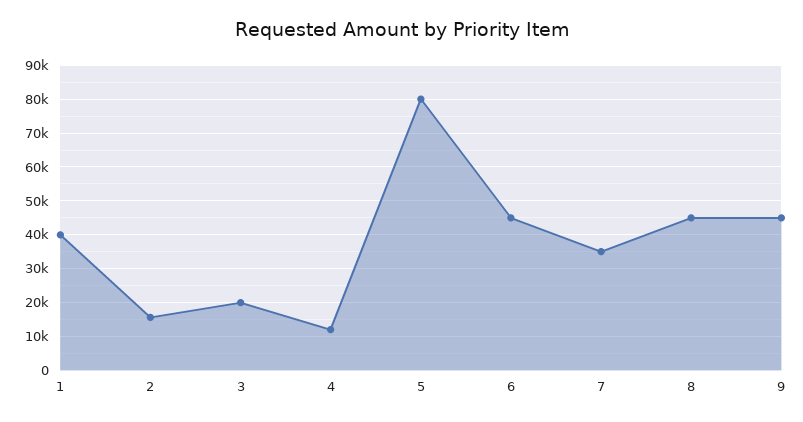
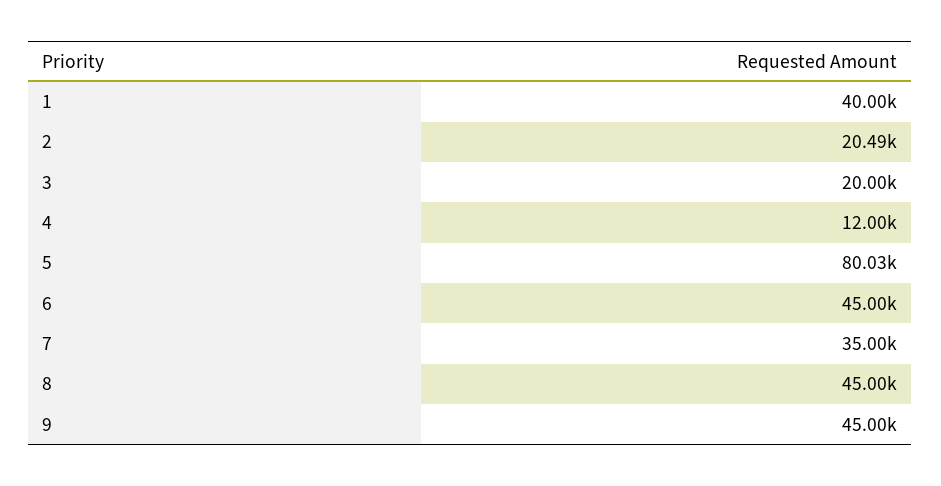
  {
    "1": 40000,
-   "2": 16000,
+   "2": 20490,
    "3": 20000,
    "4": 12000,
    "5": 80030,
    "6": 45000,
    "7": 35000,
    "8": 45000,
    "9": 45000
  }

